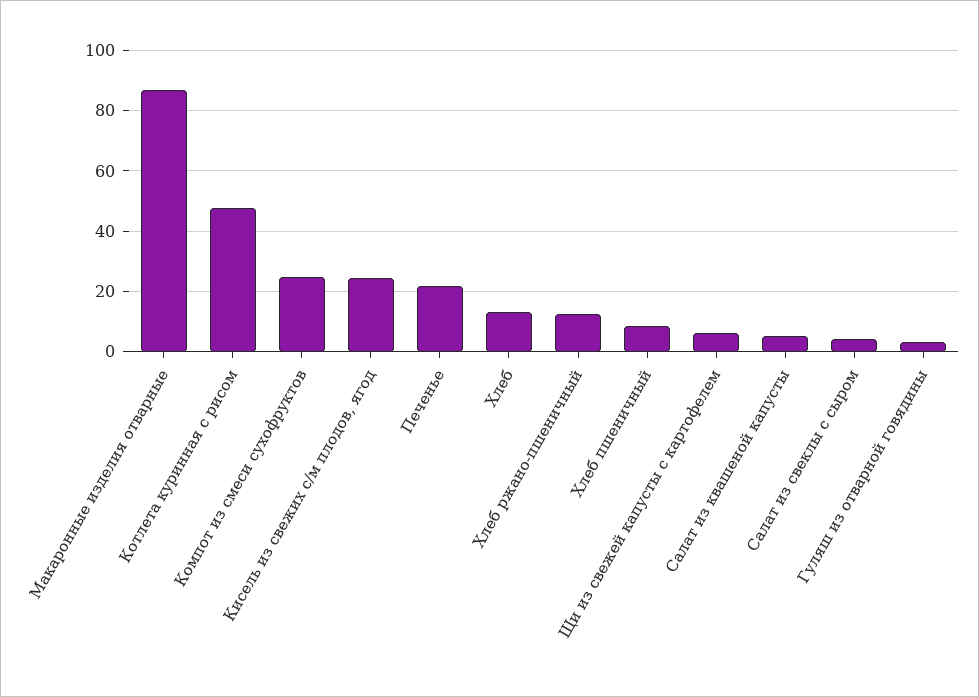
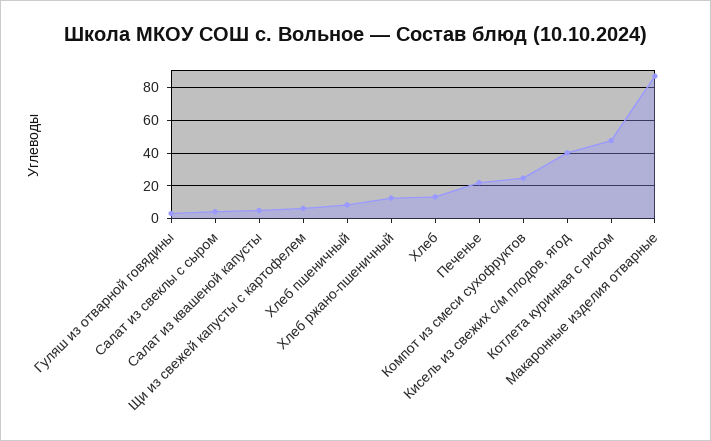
  {
    "Макаронные изделия отварные": 86,
    "Котлета куринная с рисом": 48,
    "Компот из смеси сухофруктов": 24,
-   "Кисель из свежих с/м плодов, ягод": 24,
+   "Кисель из свежих с/м плодов, ягод": 40,
    "Печенье": 22,
    "Хлеб": 14,
    "Хлеб ржано-пшеничный": 12,
    "Хлеб пшеничный": 8,
    "Щи из свежей капусты с картофелем": 6,
    "Салат из квашеной капусты": 6,
    "Салат из свеклы с сыром": 4,
    "Гуляш из отварной говядины": 4
  }

